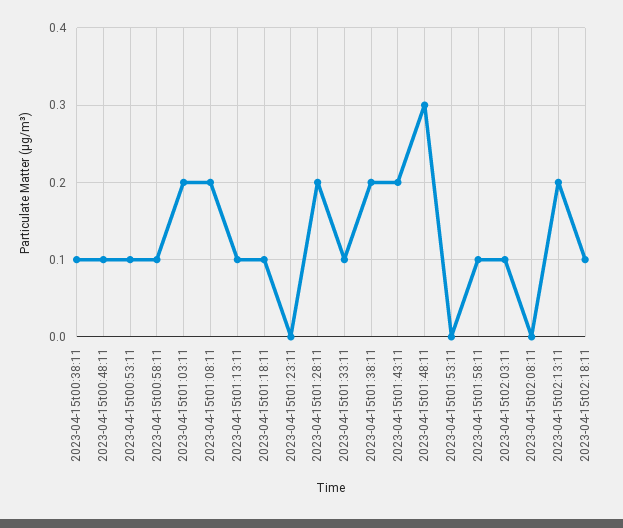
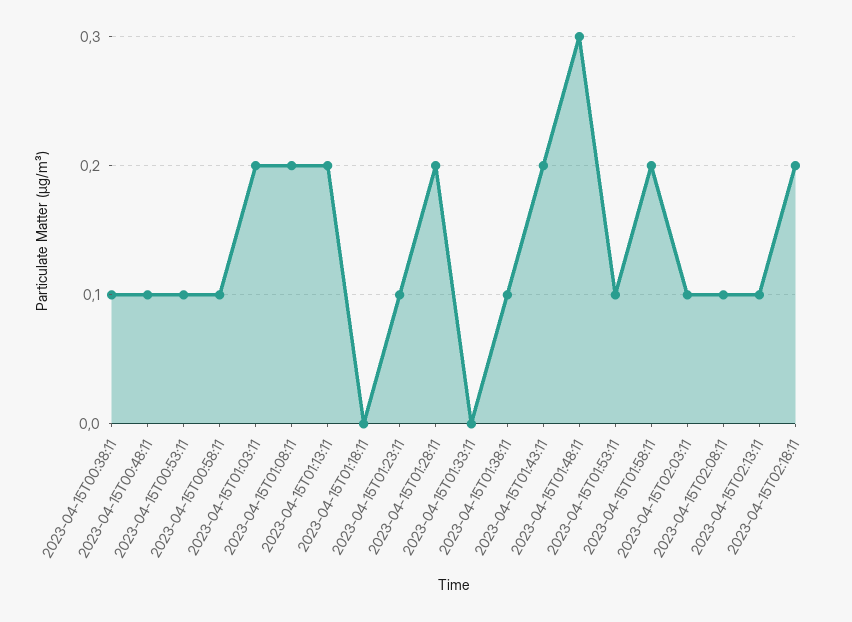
  {
    "2023-04-15t00:38:11": 0.1,
    "2023-04-15t00:48:11": 0.1,
    "2023-04-15t00:53:11": 0.1,
    "2023-04-15t00:58:11": 0.1,
    "2023-04-15t01:03:11": 0.2,
    "2023-04-15t01:08:11": 0.2,
-   "2023-04-15t01:13:11": 0.1,
+   "2023-04-15t01:13:11": 0.2,
-   "2023-04-15t01:18:11": 0.1,
+   "2023-04-15t01:18:11": 0,
-   "2023-04-15t01:23:11": 0,
+   "2023-04-15t01:23:11": 0.1,
    "2023-04-15t01:28:11": 0.2,
-   "2023-04-15t01:33:11": 0.1,
+   "2023-04-15t01:33:11": 0,
-   "2023-04-15t01:38:11": 0.2,
+   "2023-04-15t01:38:11": 0.1,
    "2023-04-15t01:43:11": 0.2,
    "2023-04-15t01:48:11": 0.3,
-   "2023-04-15t01:53:11": 0,
+   "2023-04-15t01:53:11": 0.1,
-   "2023-04-15t01:58:11": 0.1,
+   "2023-04-15t01:58:11": 0.2,
    "2023-04-15t02:03:11": 0.1,
-   "2023-04-15t02:08:11": 0,
+   "2023-04-15t02:08:11": 0.1,
-   "2023-04-15t02:13:11": 0.2,
+   "2023-04-15t02:13:11": 0.1,
-   "2023-04-15t02:18:11": 0.1
+   "2023-04-15t02:18:11": 0.2
  }

